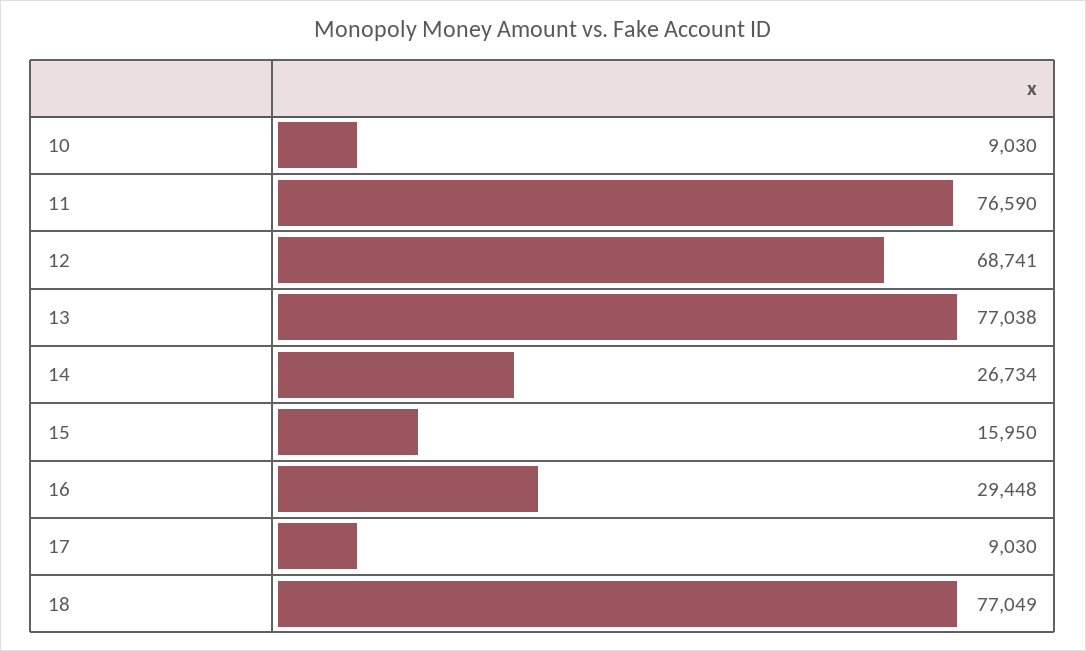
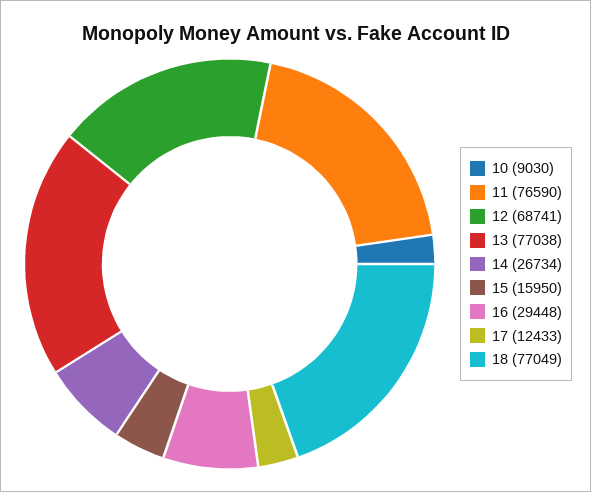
  {
    "10": 9030,
    "11": 76590,
    "12": 68741,
    "13": 77038,
    "14": 26734,
    "15": 15950,
    "16": 29448,
-   "17": 9030,
+   "17": 12433,
    "18": 77049
  }

